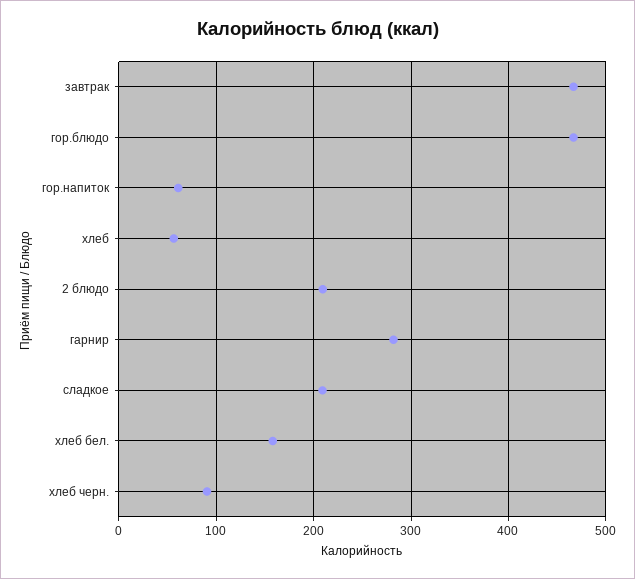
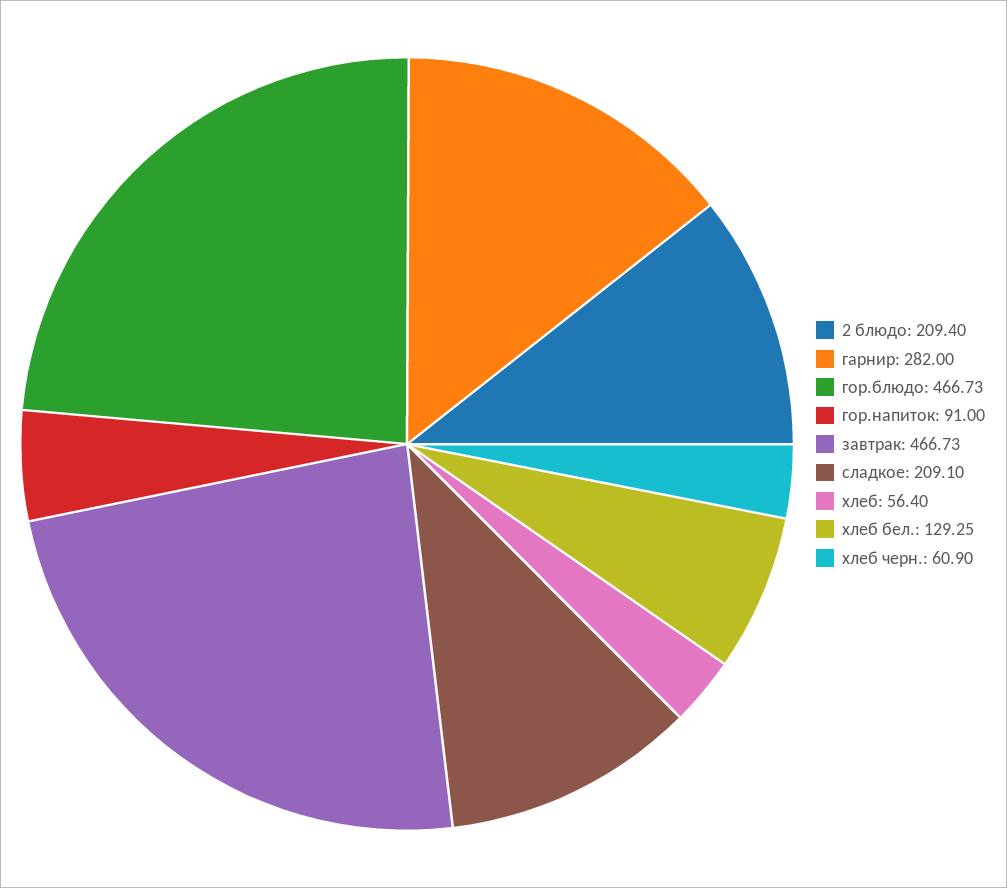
  {
    "завтрак": 466.73,
    "гор.блюдо": 466.73,
-   "гор.напиток": 60,
+   "гор.напиток": 91,
    "хлеб": 56.4,
    "2 блюдо": 209.4,
    "гарнир": 282,
    "сладкое": 209.1,
-   "хлеб бел.": 160,
+   "хлеб бел.": 129.25,
-   "хлеб черн.": 90
+   "хлеб черн.": 60.9
  }

